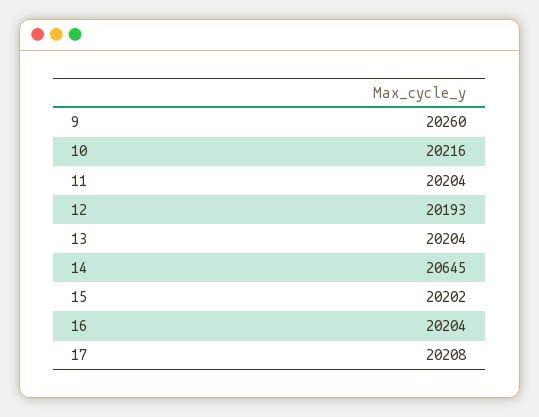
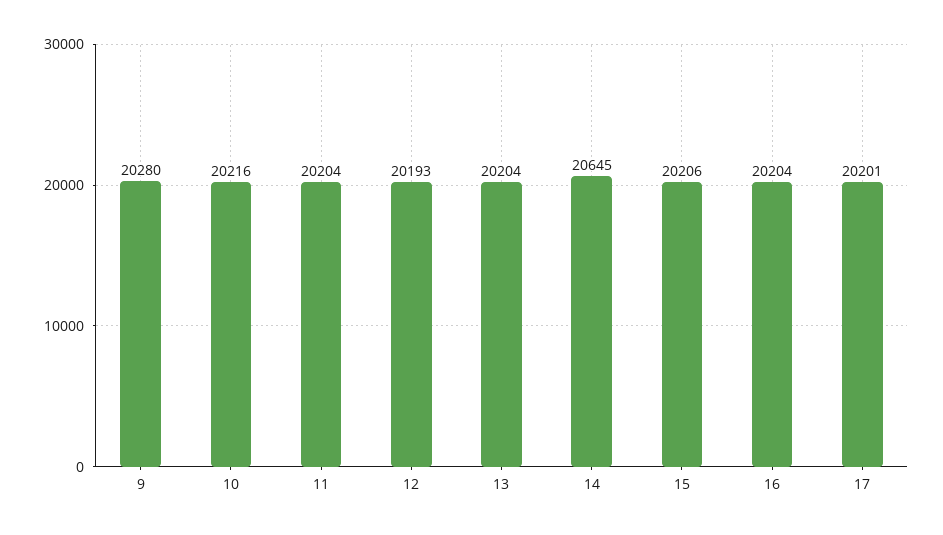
  {
-   "9": 20260,
+   "9": 20280,
    "10": 20216,
    "11": 20204,
    "12": 20193,
    "13": 20204,
    "14": 20645,
-   "15": 20202,
+   "15": 20206,
    "16": 20204,
-   "17": 20208
+   "17": 20201
  }

